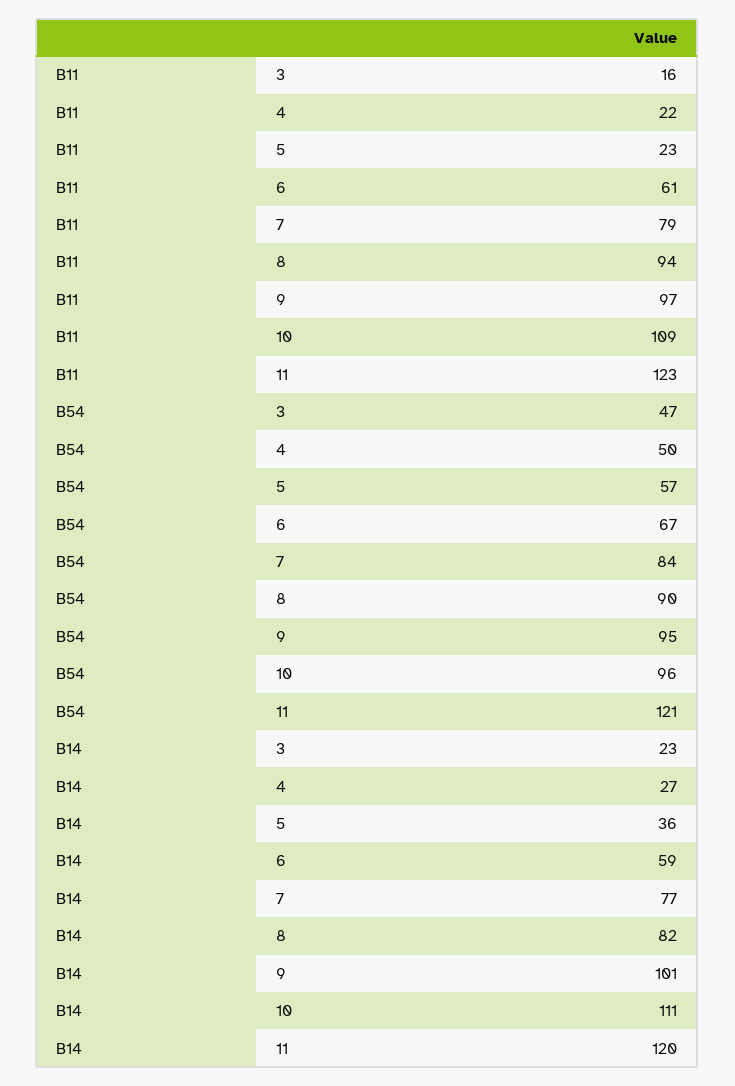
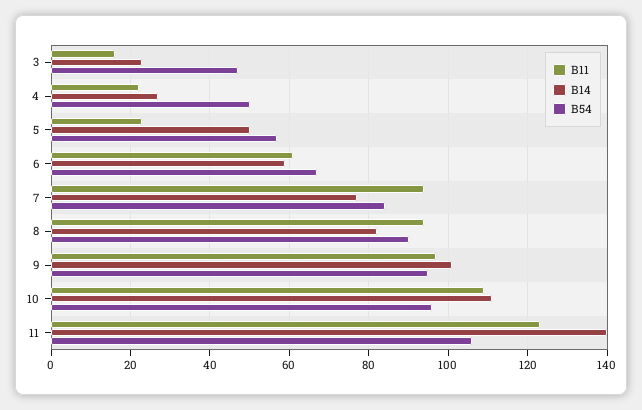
  {
    "B11": {
      "3": 16,
      "4": 22,
      "5": 23,
      "6": 61,
-     "7": 79,
+     "7": 95,
      "8": 94,
      "9": 97,
      "10": 109,
      "11": 123
    },
    "B54": {
      "3": 47,
      "4": 50,
      "5": 57,
      "6": 67,
      "7": 84,
      "8": 90,
      "9": 95,
      "10": 96,
-     "11": 121
+     "11": 105
    },
    "B14": {
      "3": 23,
      "4": 27,
-     "5": 36,
+     "5": 50,
      "6": 59,
      "7": 77,
      "8": 82,
      "9": 101,
      "10": 111,
-     "11": 120
+     "11": 140
    }
  }

